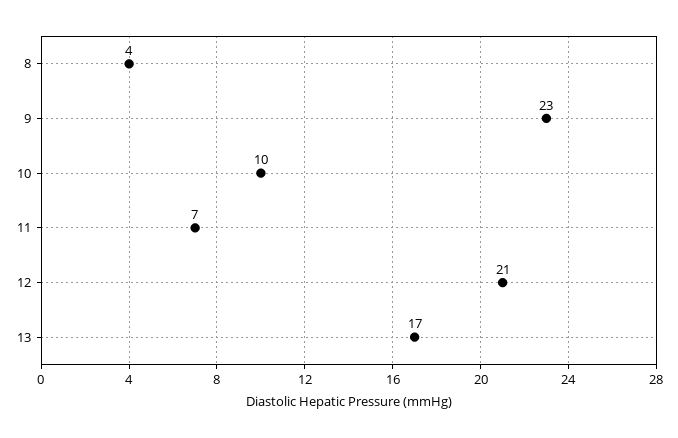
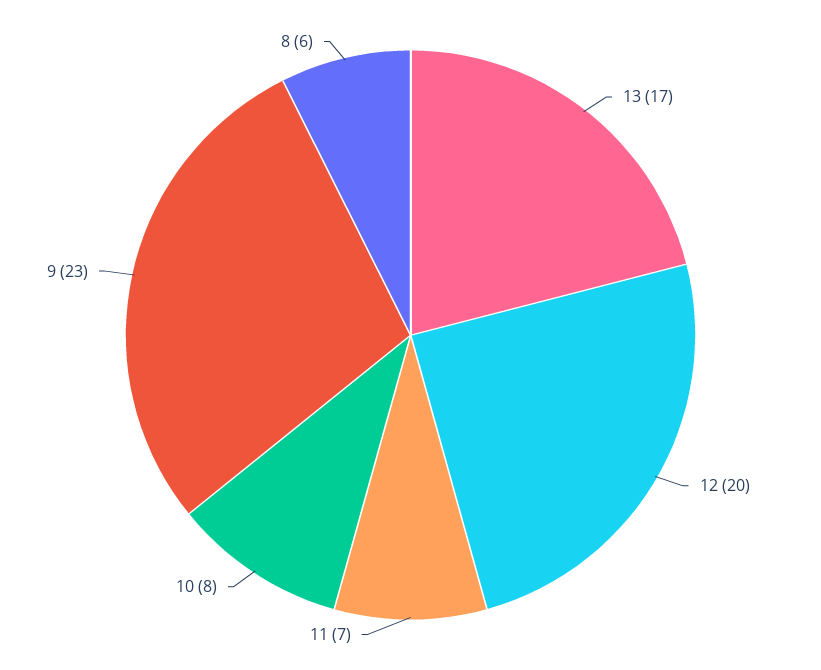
  {
-   "8": 4,
+   "8": 6,
    "9": 23,
-   "10": 10,
+   "10": 8,
    "11": 7,
-   "12": 21,
+   "12": 20,
    "13": 17
  }

